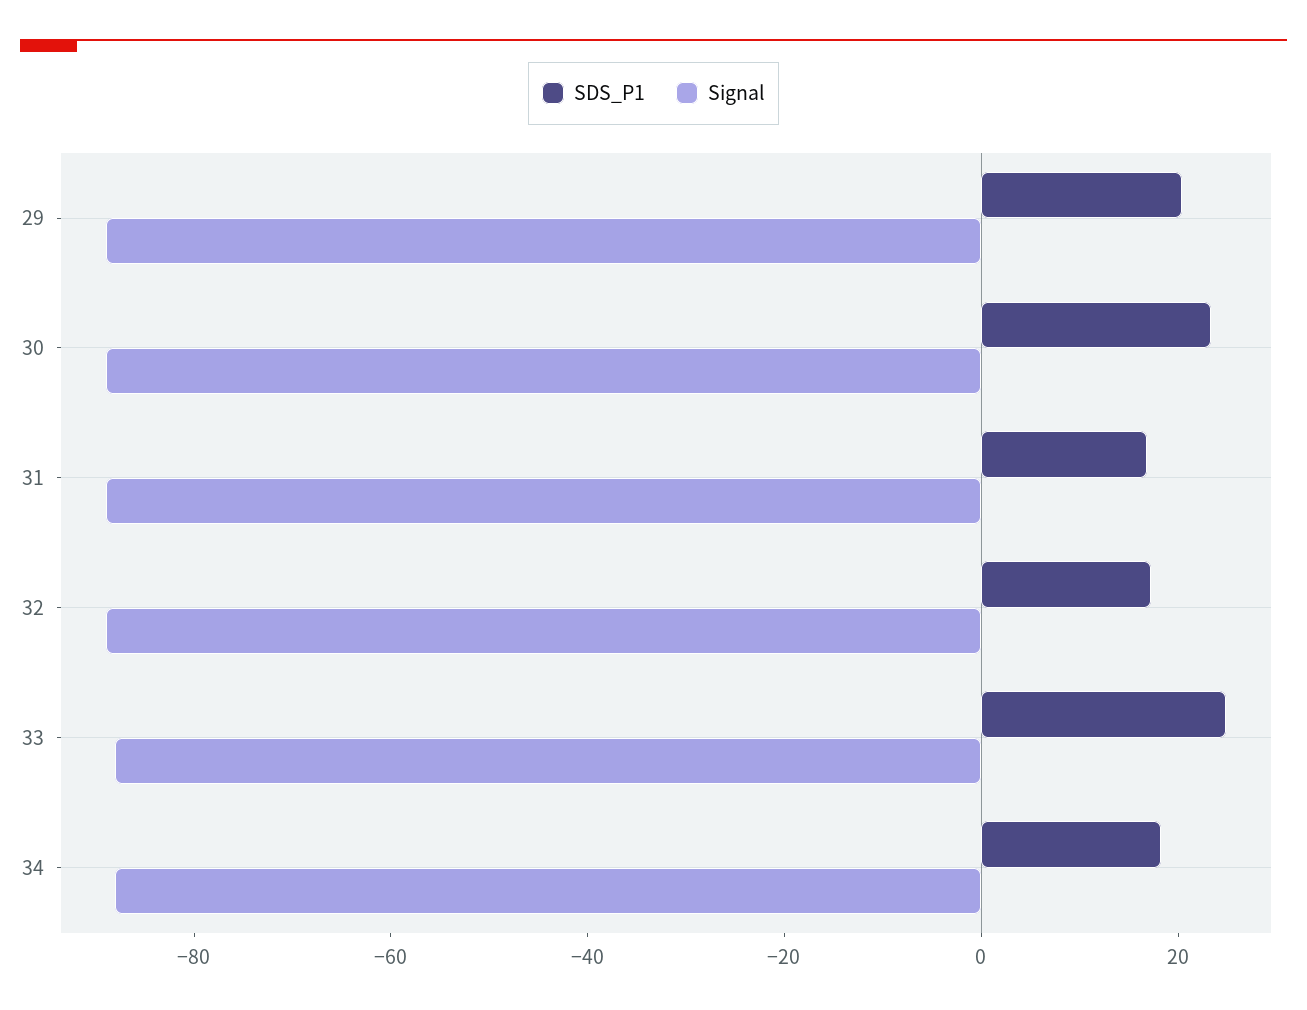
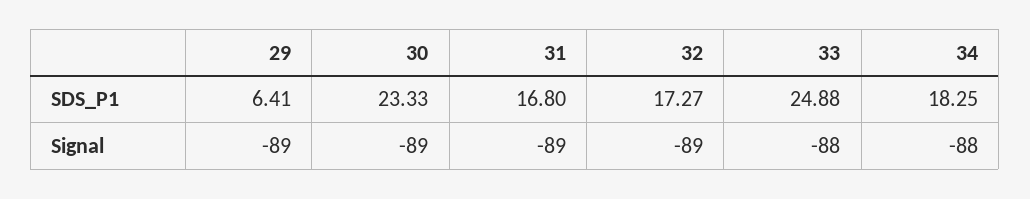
  {
    "SDS_P1": {
-     "29": 20,
+     "29": 6.41,
      "30": 23.33,
      "31": 16.8,
      "32": 17.27,
      "33": 24.88,
      "34": 18.25
    },
    "Signal": {
      "29": -89,
      "30": -89,
      "31": -89,
      "32": -89,
      "33": -88,
      "34": -88
    }
  }

